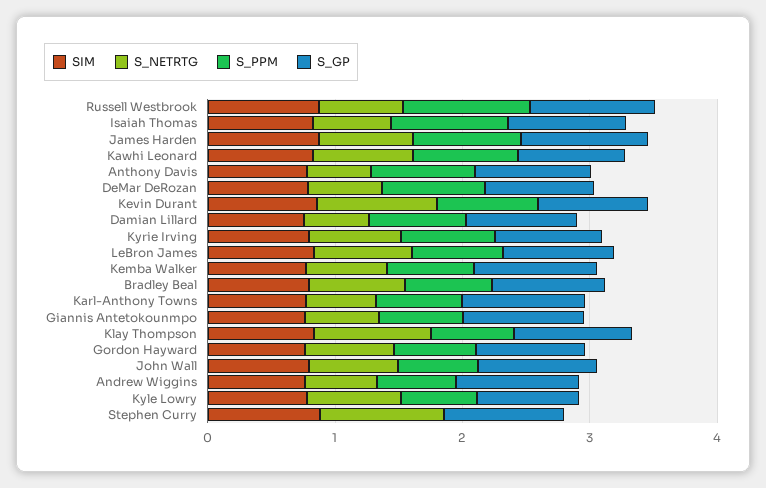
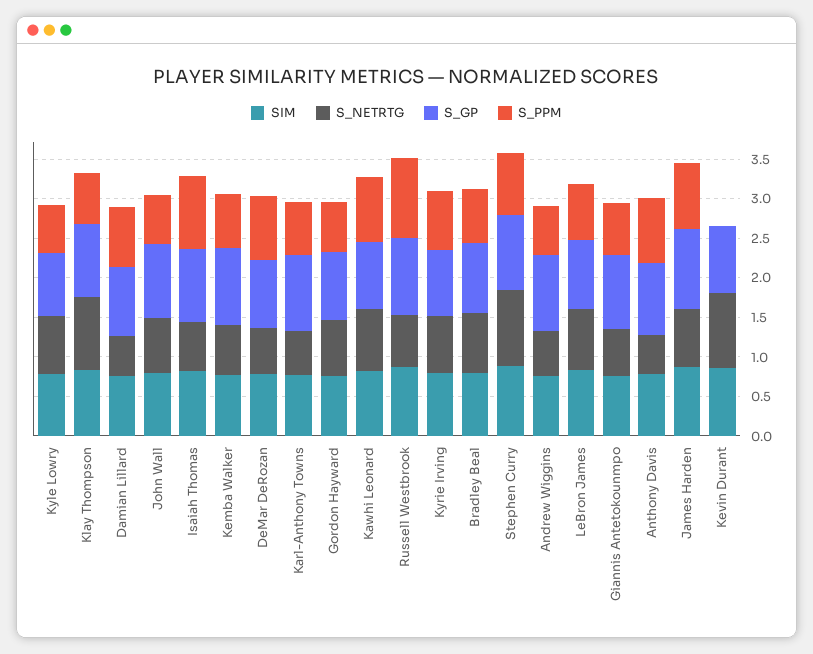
  {
    "SIM": {
      "Russell Westbrook": 0.8,
      "Isaiah Thomas": 0.8,
      "James Harden": 0.8,
      "Kawhi Leonard": 0.8,
      "Anthony Davis": 0.8,
      "DeMar DeRozan": 0.8,
      "Kevin Durant": 0.8,
      "Damian Lillard": 0.8,
      "Kyrie Irving": 0.8,
      "LeBron James": 0.8,
      "Kemba Walker": 0.8,
      "Bradley Beal": 0.8,
      "Karl-Anthony Towns": 0.8,
      "Giannis Antetokounmpo": 0.8,
      "Klay Thompson": 0.8,
      "Gordon Hayward": 0.8,
      "John Wall": 0.8,
      "Andrew Wiggins": 0.8,
      "Kyle Lowry": 0.8,
      "Stephen Curry": 0.8
    },
    "S_NETRTG": {
      "Russell Westbrook": 0.6,
      "Isaiah Thomas": 0.6,
      "James Harden": 0.8,
      "Kawhi Leonard": 0.8,
      "Anthony Davis": 0.4,
      "DeMar DeRozan": 0.6,
      "Kevin Durant": 1,
      "Damian Lillard": 0.6,
      "Kyrie Irving": 0.8,
      "LeBron James": 0.8,
      "Kemba Walker": 0.6,
      "Bradley Beal": 0.8,
      "Karl-Anthony Towns": 0.6,
      "Giannis Antetokounmpo": 0.6,
      "Klay Thompson": 1,
      "Gordon Hayward": 0.8,
      "John Wall": 0.8,
      "Andrew Wiggins": 0.6,
      "Kyle Lowry": 0.8,
      "Stephen Curry": 1
    },
    "S_PPM": {
      "Russell Westbrook": 1,
      "Isaiah Thomas": 1,
      "James Harden": 0.8,
      "Kawhi Leonard": 0.8,
      "Anthony Davis": 0.8,
      "DeMar DeRozan": 0.8,
-     "Kevin Durant": 0.8,
+     "Kevin Durant": 0,
      "Damian Lillard": 0.8,
      "Kyrie Irving": 0.8,
      "LeBron James": 0.8,
      "Kemba Walker": 0.6,
      "Bradley Beal": 0.6,
      "Karl-Anthony Towns": 0.6,
      "Giannis Antetokounmpo": 0.6,
      "Klay Thompson": 0.6,
      "Gordon Hayward": 0.6,
      "John Wall": 0.6,
      "Andrew Wiggins": 0.6,
      "Kyle Lowry": 0.6,
-     "Stephen Curry": 0
+     "Stephen Curry": 0.75
    },
    "S_GP": {
      "Russell Westbrook": 1,
      "Isaiah Thomas": 1,
      "James Harden": 1,
      "Kawhi Leonard": 0.8,
      "Anthony Davis": 1,
      "DeMar DeRozan": 0.8,
      "Kevin Durant": 0.8,
      "Damian Lillard": 0.8,
      "Kyrie Irving": 0.8,
      "LeBron James": 0.8,
      "Kemba Walker": 1,
      "Bradley Beal": 0.8,
      "Karl-Anthony Towns": 1,
      "Giannis Antetokounmpo": 1,
      "Klay Thompson": 1,
      "Gordon Hayward": 0.8,
      "John Wall": 1,
      "Andrew Wiggins": 1,
      "Kyle Lowry": 0.8,
      "Stephen Curry": 1
    }
  }

